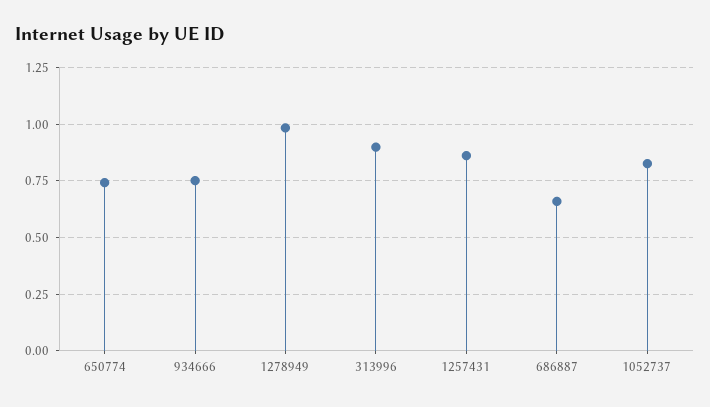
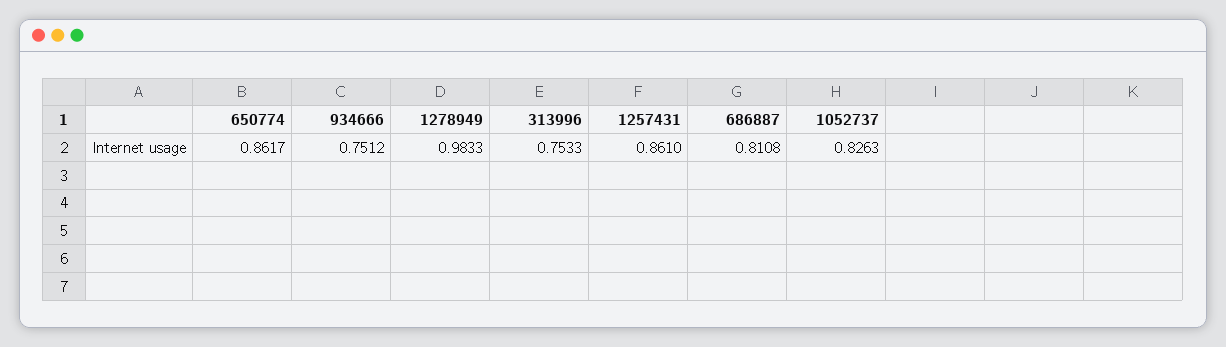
  {
-   "650774": 0.75,
+   "650774": 0.8617,
    "934666": 0.7512,
    "1278949": 0.9833,
-   "313996": 0.9,
+   "313996": 0.7533,
    "1257431": 0.861,
-   "686887": 0.65,
+   "686887": 0.8108,
    "1052737": 0.8263
  }

